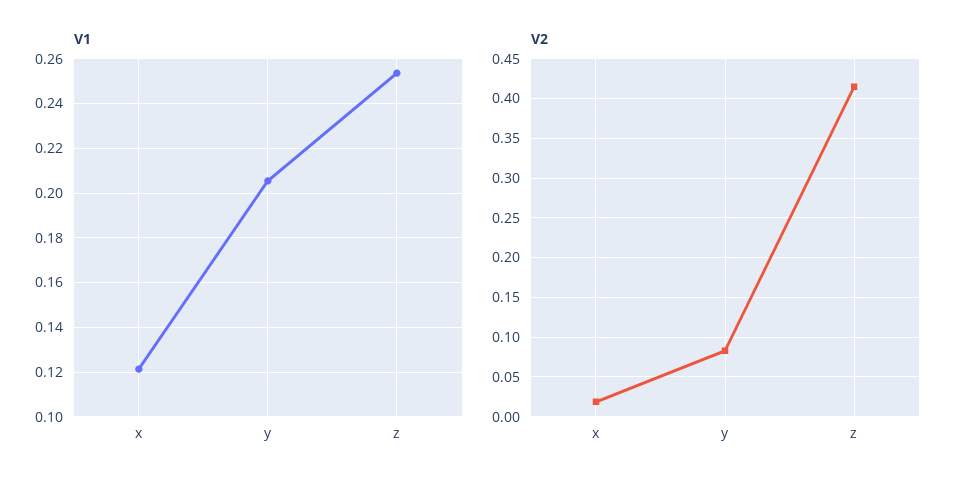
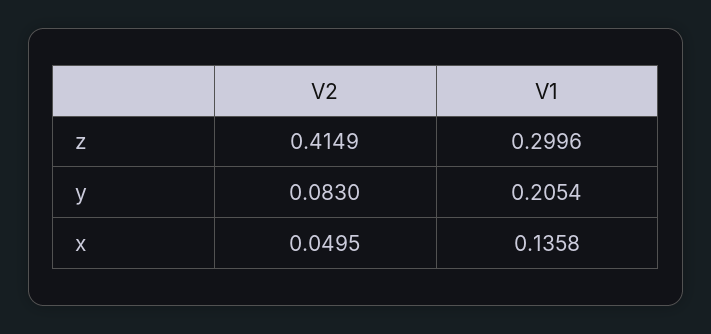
  {
    "V1": {
-     "x": 0.12,
+     "x": 0.1358,
      "y": 0.2054,
-     "z": 0.255
+     "z": 0.2996
    },
    "V2": {
-     "x": 0.02,
+     "x": 0.0495,
      "y": 0.083,
      "z": 0.4149
    }
  }

